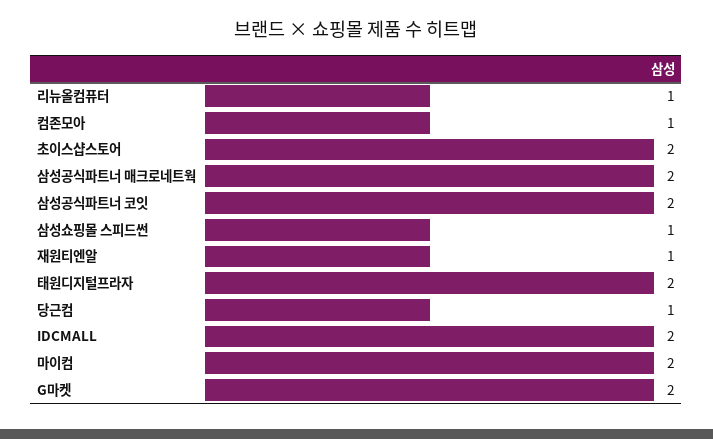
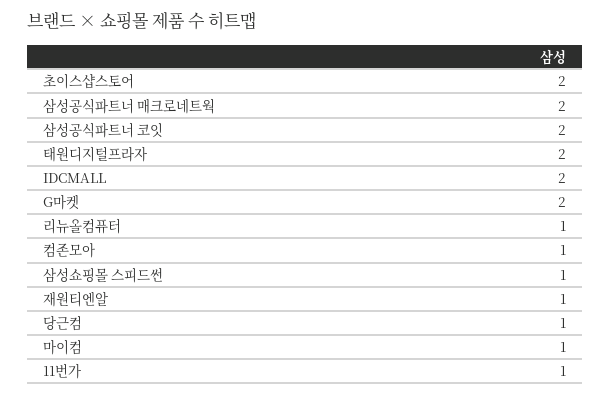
  {
    "리뉴올컴퓨터": 1,
    "컴존모아": 1,
    "초이스샵스토어": 2,
    "삼성공식파트너 매크로네트웍": 2,
    "삼성공식파트너 코잇": 2,
    "삼성쇼핑몰 스피드썬": 1,
    "재원티엔알": 1,
    "태원디지털프라자": 2,
    "당근컴": 1,
    "IDCMALL": 2,
-   "마이컴": 2,
+   "마이컴": 1,
-   "G마켓": 2
+   "G마켓": 2,
+   "11번가": 1
  }

